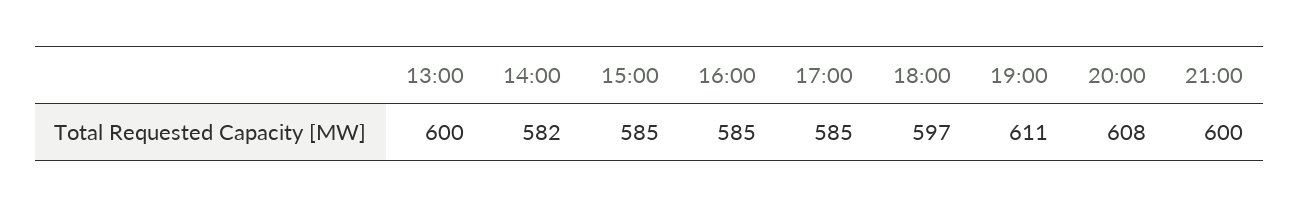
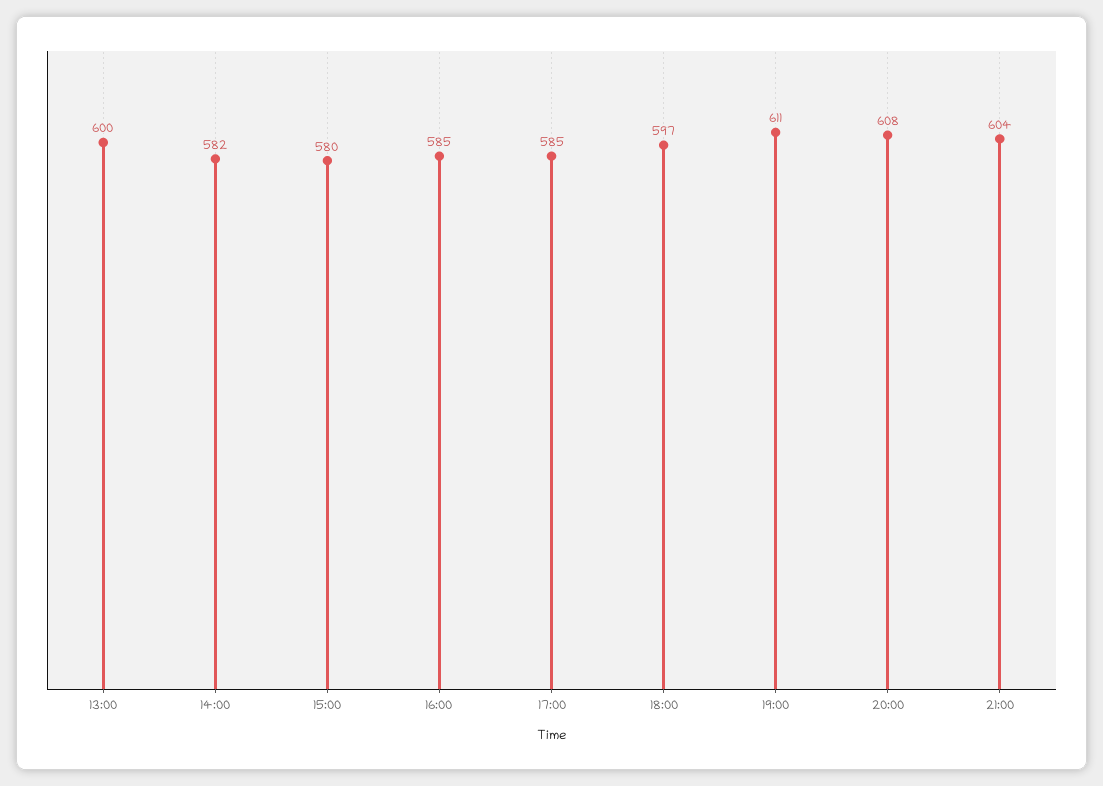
  {
    "13:00": 600,
    "14:00": 582,
-   "15:00": 585,
+   "15:00": 580,
    "16:00": 585,
    "17:00": 585,
    "18:00": 597,
    "19:00": 611,
    "20:00": 608,
-   "21:00": 600
+   "21:00": 604
  }

